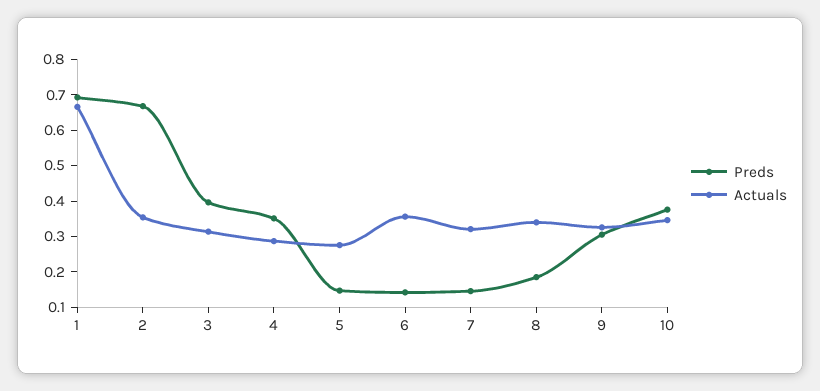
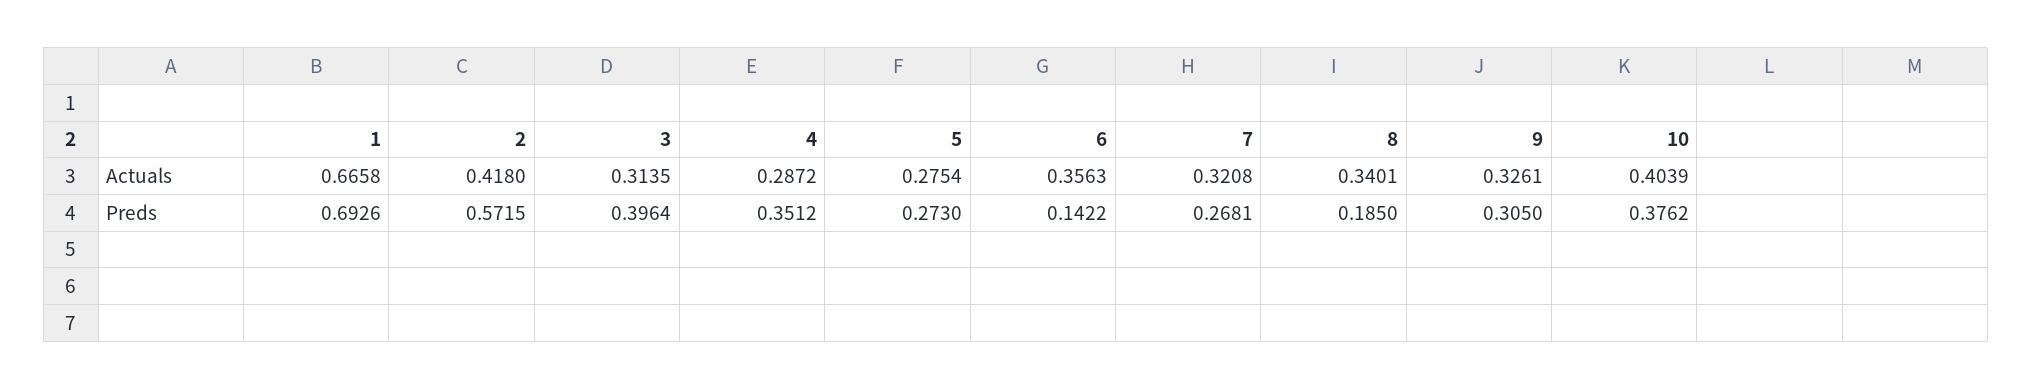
  {
    "Preds": {
      "1": 0.6926,
-     "2": 0.675,
+     "2": 0.5715,
      "3": 0.3964,
      "4": 0.3512,
-     "5": 0.15,
+     "5": 0.273,
      "6": 0.1422,
-     "7": 0.15,
+     "7": 0.2681,
      "8": 0.185,
      "9": 0.305,
      "10": 0.3762
    },
    "Actuals": {
      "1": 0.6658,
-     "2": 0.35,
+     "2": 0.418,
      "3": 0.3135,
      "4": 0.2872,
      "5": 0.2754,
      "6": 0.3563,
      "7": 0.3208,
      "8": 0.3401,
      "9": 0.3261,
-     "10": 0.35
+     "10": 0.4039
    }
  }

